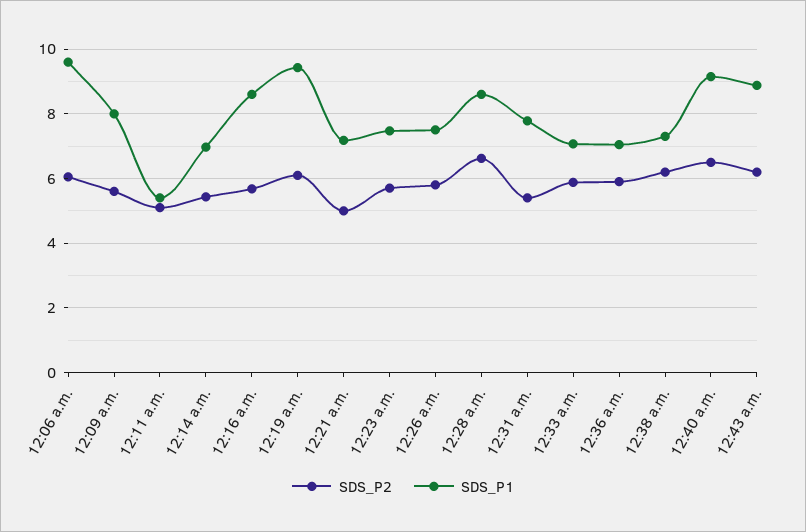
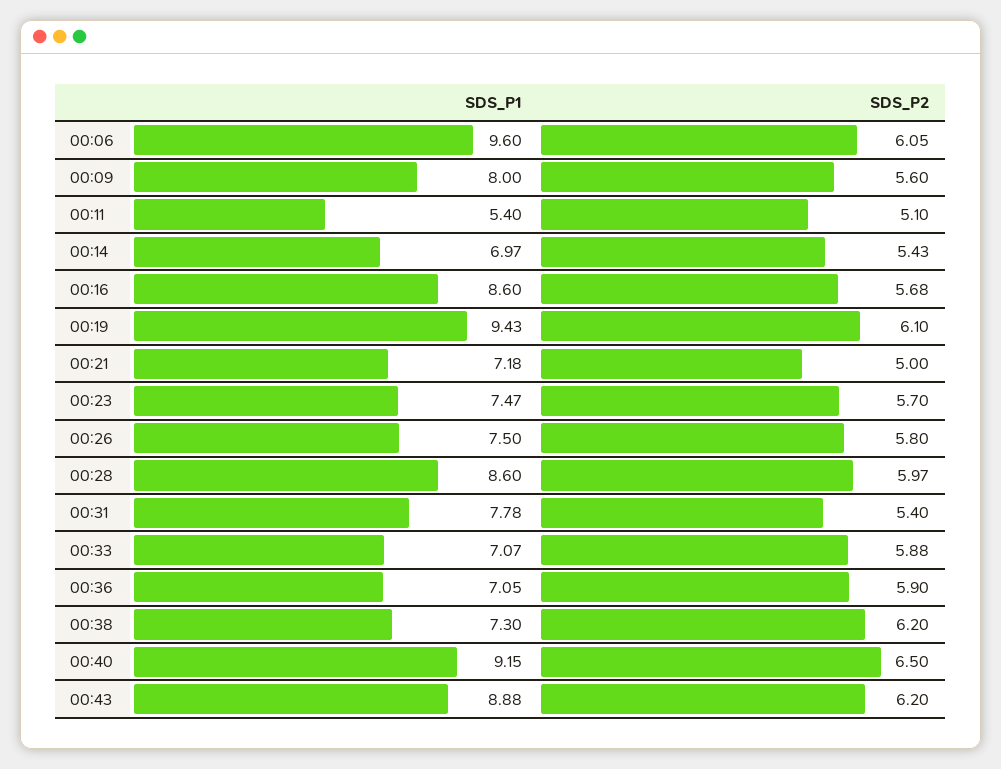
  {
    "SDS_P2": {
      "12:06 a.m.": 6.05,
      "12:09 a.m.": 5.6,
      "12:11 a.m.": 5.1,
      "12:14 a.m.": 5.43,
      "12:16 a.m.": 5.68,
      "12:19 a.m.": 6.1,
      "12:21 a.m.": 5,
      "12:23 a.m.": 5.7,
      "12:26 a.m.": 5.8,
-     "12:28 a.m.": 6.6,
+     "12:28 a.m.": 5.97,
      "12:31 a.m.": 5.4,
      "12:33 a.m.": 5.88,
      "12:36 a.m.": 5.9,
      "12:38 a.m.": 6.2,
      "12:40 a.m.": 6.5,
      "12:43 a.m.": 6.2
    },
    "SDS_P1": {
      "12:06 a.m.": 9.6,
      "12:09 a.m.": 8,
      "12:11 a.m.": 5.4,
      "12:14 a.m.": 6.97,
      "12:16 a.m.": 8.6,
      "12:19 a.m.": 9.43,
      "12:21 a.m.": 7.18,
      "12:23 a.m.": 7.47,
      "12:26 a.m.": 7.5,
      "12:28 a.m.": 8.6,
      "12:31 a.m.": 7.78,
      "12:33 a.m.": 7.07,
      "12:36 a.m.": 7.05,
      "12:38 a.m.": 7.3,
      "12:40 a.m.": 9.15,
      "12:43 a.m.": 8.88
    }
  }

